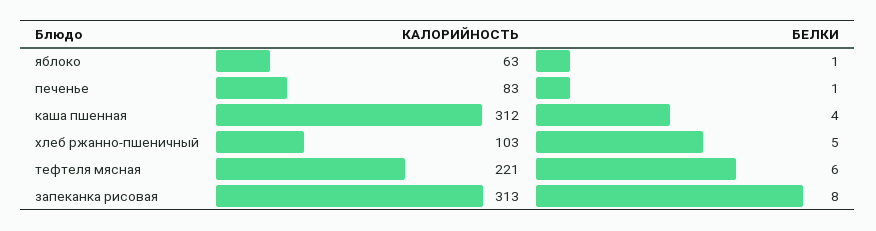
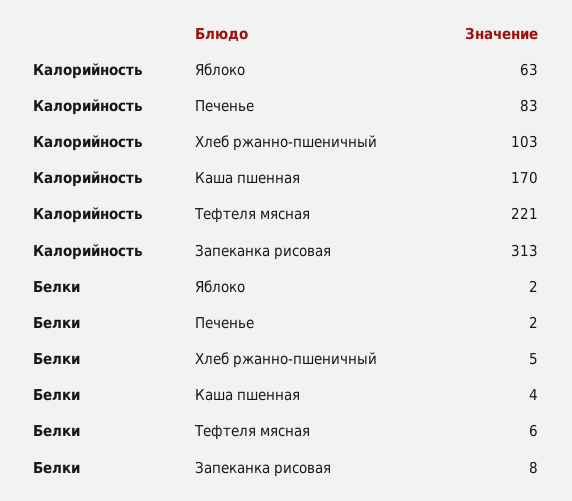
  {
    "КАЛОРИЙНОСТЬ": {
      "яблоко": 63,
      "печенье": 83,
-     "каша пшенная": 312,
+     "каша пшенная": 170,
      "хлеб ржанно-пшеничный": 103,
      "тефтеля мясная": 221,
      "запеканка рисовая": 313
    },
    "БЕЛКИ": {
-     "яблоко": 1,
+     "яблоко": 2,
-     "печенье": 1,
+     "печенье": 2,
      "каша пшенная": 4,
      "хлеб ржанно-пшеничный": 5,
      "тефтеля мясная": 6,
      "запеканка рисовая": 8
    }
  }

